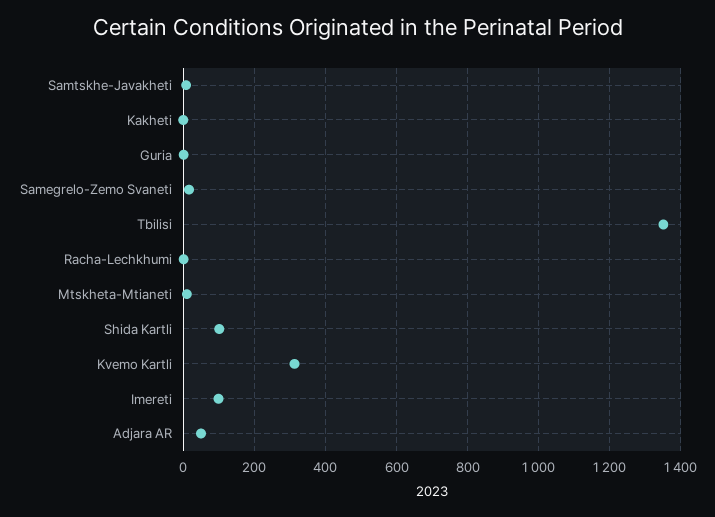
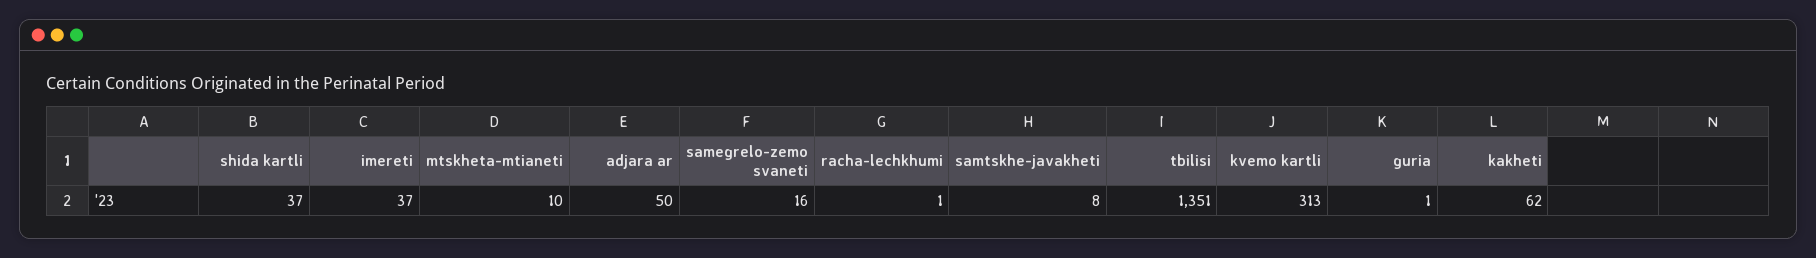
  {
    "Samtskhe-Javakheti": 8,
-   "Kakheti": 0,
+   "Kakheti": 62,
    "Guria": 1,
    "Samegrelo-Zemo Svaneti": 16,
    "Tbilisi": 1351,
    "Racha-Lechkhumi": 1,
    "Mtskheta-Mtianeti": 10,
-   "Shida Kartli": 100,
+   "Shida Kartli": 37,
    "Kvemo Kartli": 313,
-   "Imereti": 100,
+   "Imereti": 37,
    "Adjara AR": 50
  }

